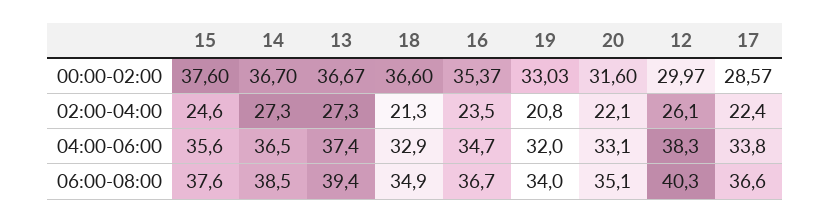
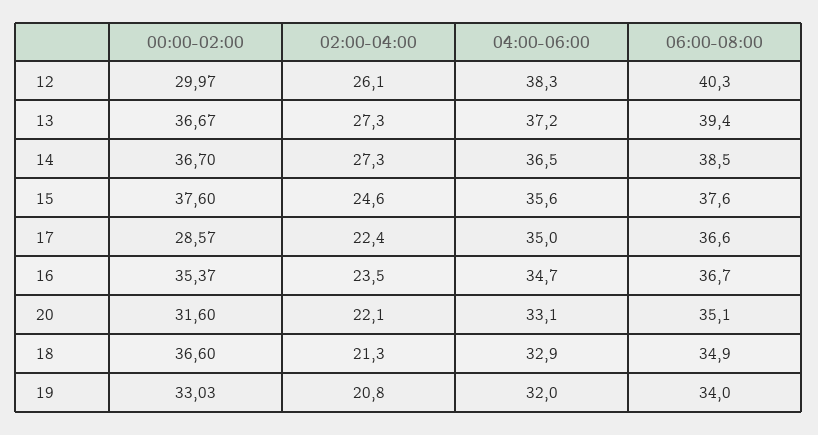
  {
    "15": {
      "00:00-02:00": 37.6,
      "02:00-04:00": 24.6,
      "04:00-06:00": 35.6,
      "06:00-08:00": 37.6
    },
    "14": {
      "00:00-02:00": 36.7,
      "02:00-04:00": 27.3,
      "04:00-06:00": 36.5,
      "06:00-08:00": 38.5
    },
    "13": {
      "00:00-02:00": 36.67,
      "02:00-04:00": 27.3,
-     "04:00-06:00": 37.4,
+     "04:00-06:00": 37.2,
      "06:00-08:00": 39.4
    },
    "18": {
      "00:00-02:00": 36.6,
      "02:00-04:00": 21.3,
      "04:00-06:00": 32.9,
      "06:00-08:00": 34.9
    },
    "16": {
      "00:00-02:00": 35.37,
      "02:00-04:00": 23.5,
      "04:00-06:00": 34.7,
      "06:00-08:00": 36.7
    },
    "19": {
      "00:00-02:00": 33.03,
      "02:00-04:00": 20.8,
      "04:00-06:00": 32,
      "06:00-08:00": 34
    },
    "20": {
      "00:00-02:00": 31.6,
      "02:00-04:00": 22.1,
      "04:00-06:00": 33.1,
      "06:00-08:00": 35.1
    },
    "12": {
      "00:00-02:00": 29.97,
      "02:00-04:00": 26.1,
      "04:00-06:00": 38.3,
      "06:00-08:00": 40.3
    },
    "17": {
      "00:00-02:00": 28.57,
      "02:00-04:00": 22.4,
-     "04:00-06:00": 33.8,
+     "04:00-06:00": 35,
      "06:00-08:00": 36.6
    }
  }

